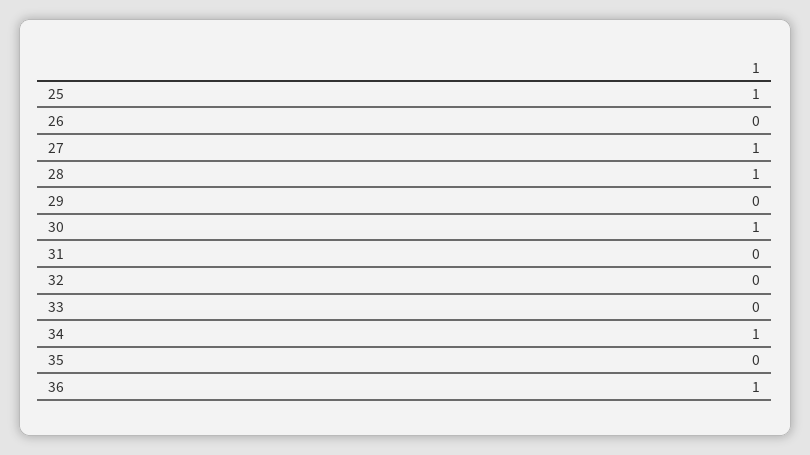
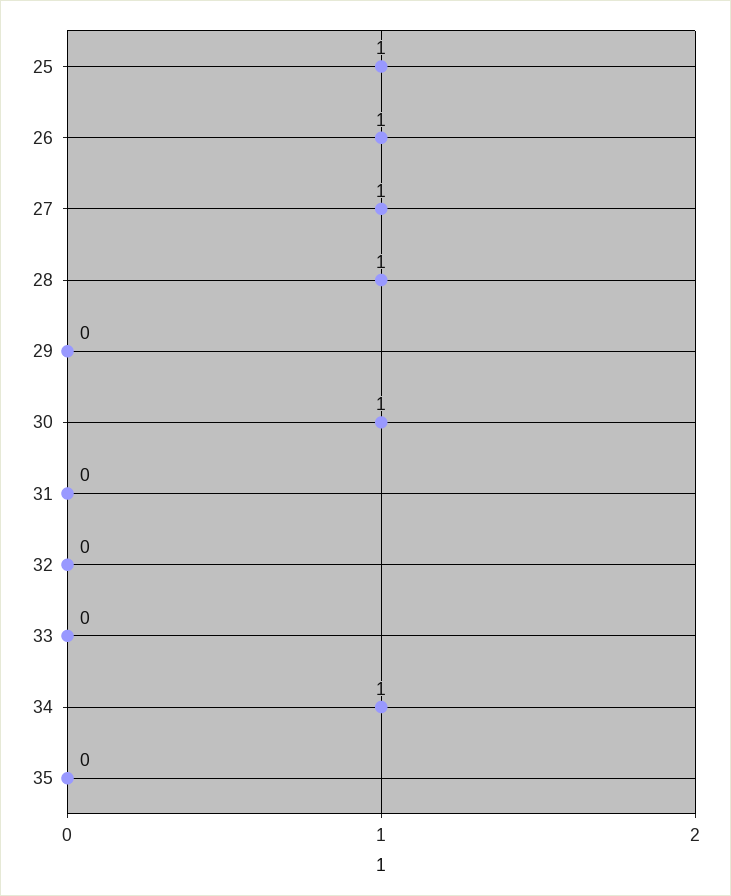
  {
    "25": 1,
-   "26": 0,
+   "26": 1,
    "27": 1,
    "28": 1,
    "29": 0,
    "30": 1,
    "31": 0,
    "32": 0,
    "33": 0,
    "34": 1,
-   "35": 0,
+   "35": 0
-   "36": 1
  }

